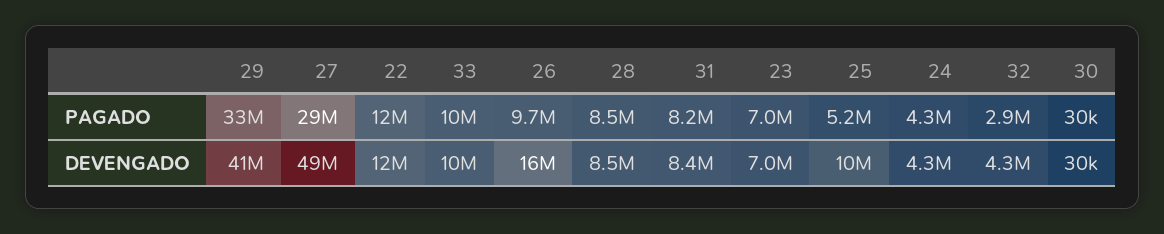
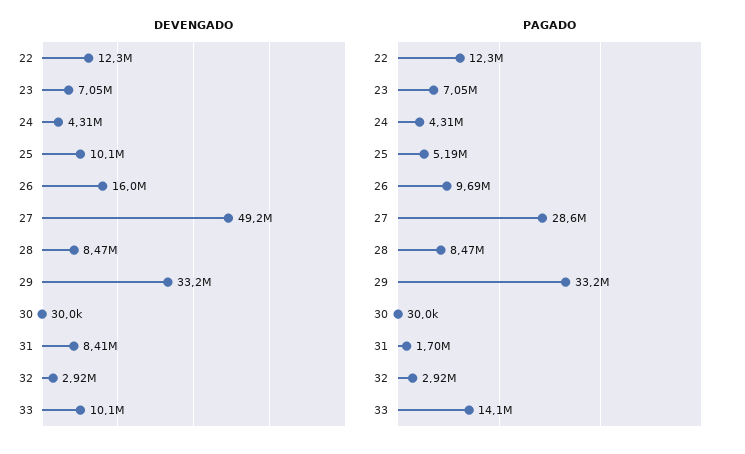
  {
    "PAGADO": {
      "29": 33200000,
      "27": 28600000,
      "22": 12300000,
-     "33": 10000000,
+     "33": 14100000,
      "26": 9690000,
      "28": 8470000,
-     "31": 8200000,
+     "31": 1700000,
      "23": 7050000,
      "25": 5190000,
      "24": 4310000,
      "32": 2920000,
      "30": 30000
    },
    "DEVENGADO": {
-     "29": 41000000,
+     "29": 33200000,
      "27": 49200000,
      "22": 12300000,
      "33": 10100000,
      "26": 16000000,
      "28": 8470000,
      "31": 8410000,
      "23": 7050000,
      "25": 10100000,
      "24": 4310000,
-     "32": 4300000,
+     "32": 2920000,
      "30": 30000
    }
  }

